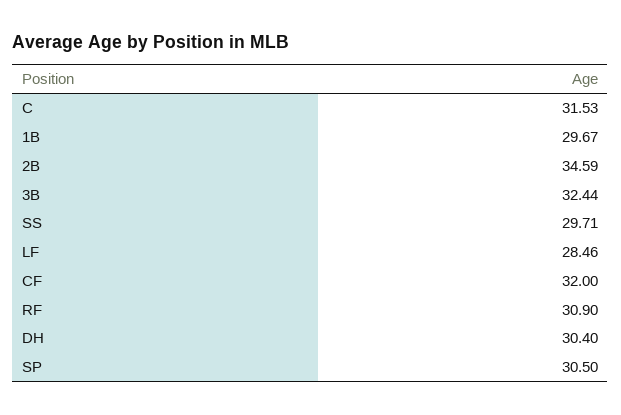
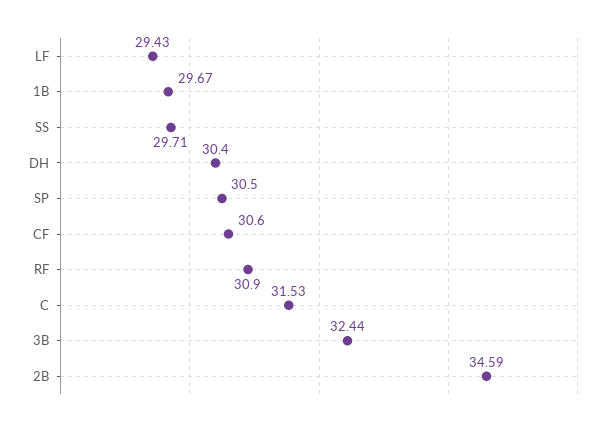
  {
    "C": 31.53,
    "1B": 29.67,
    "2B": 34.59,
    "3B": 32.44,
    "SS": 29.71,
-   "LF": 28.46,
+   "LF": 29.43,
-   "CF": 32,
+   "CF": 30.6,
    "RF": 30.9,
    "DH": 30.4,
    "SP": 30.5
  }

